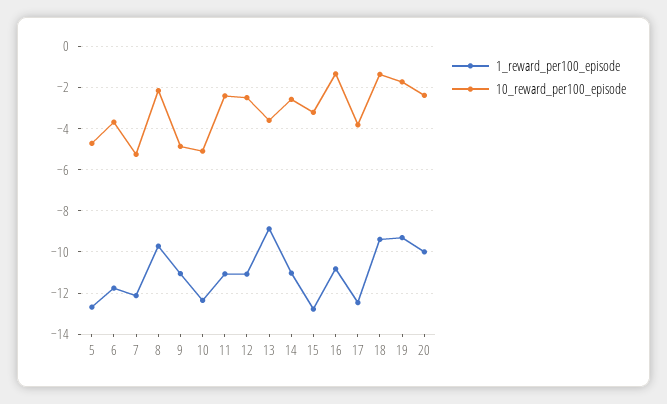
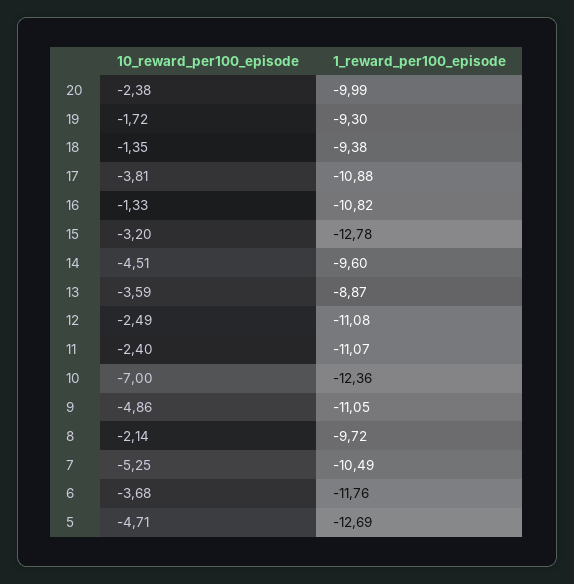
  {
    "1_reward_per100_episode": {
      "5": -12.69,
      "6": -11.76,
-     "7": -12,
+     "7": -10.49,
      "8": -9.72,
      "9": -11.05,
      "10": -12.36,
      "11": -11.07,
      "12": -11.08,
      "13": -8.87,
-     "14": -11,
+     "14": -9.6,
      "15": -12.78,
      "16": -10.82,
-     "17": -12.5,
+     "17": -10.88,
      "18": -9.38,
      "19": -9.3,
      "20": -9.99
    },
    "10_reward_per100_episode": {
      "5": -4.71,
      "6": -3.68,
      "7": -5.25,
      "8": -2.14,
      "9": -4.86,
-     "10": -5,
+     "10": -7,
      "11": -2.4,
      "12": -2.49,
      "13": -3.59,
-     "14": -2.5,
+     "14": -4.51,
      "15": -3.2,
      "16": -1.33,
      "17": -3.81,
      "18": -1.35,
      "19": -1.72,
      "20": -2.38
    }
  }

